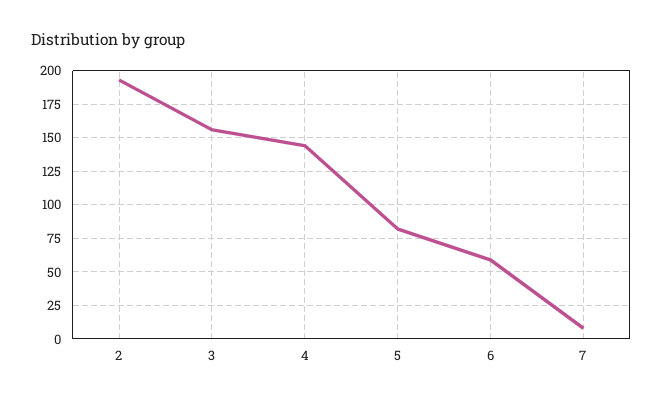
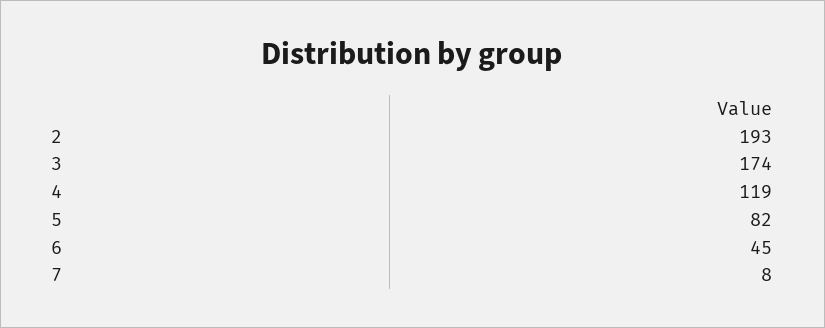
  {
    "2": 193,
-   "3": 155,
+   "3": 174,
-   "4": 145,
+   "4": 119,
    "5": 82,
-   "6": 60,
+   "6": 45,
    "7": 8
  }

